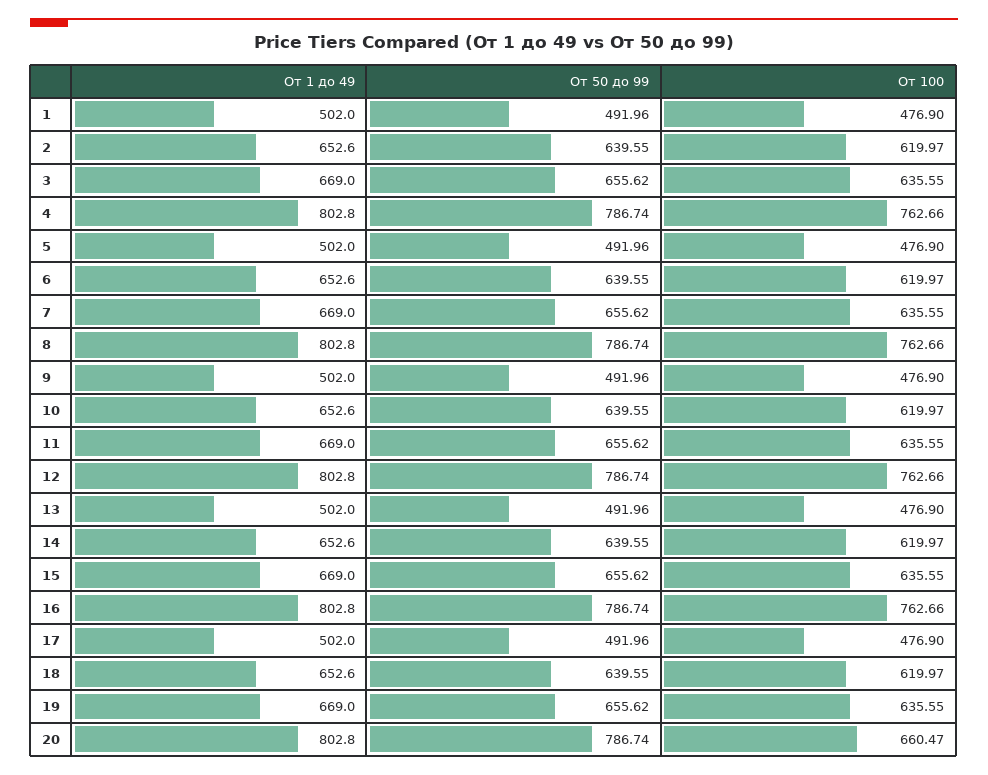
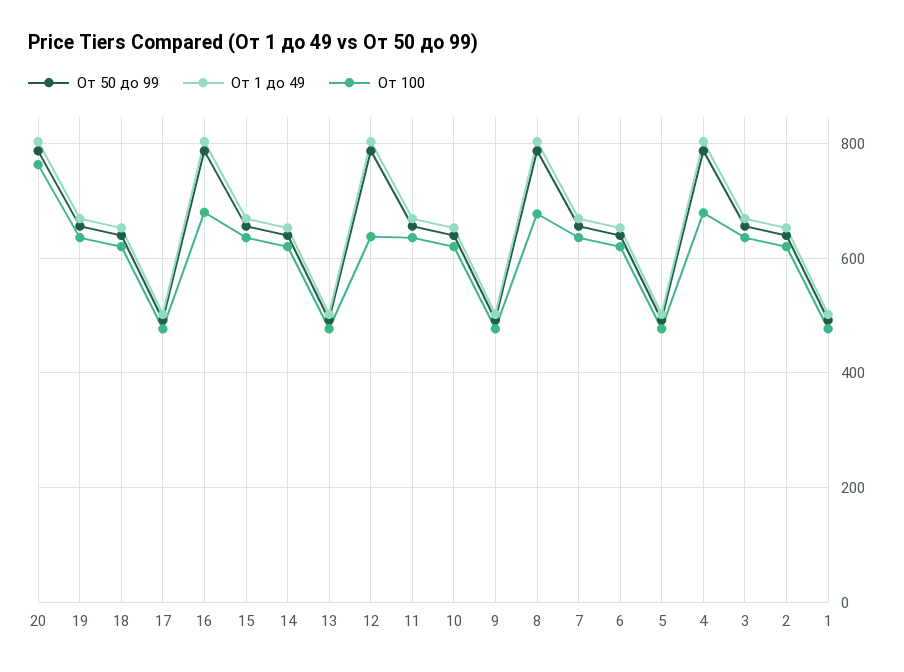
  {
    "От 1 до 49": {
      "1": 502,
      "2": 652.6,
      "3": 669,
      "4": 802.8,
      "5": 502,
      "6": 652.6,
      "7": 669,
      "8": 802.8,
      "9": 502,
      "10": 652.6,
      "11": 669,
      "12": 802.8,
      "13": 502,
      "14": 652.6,
      "15": 669,
      "16": 802.8,
      "17": 502,
      "18": 652.6,
      "19": 669,
      "20": 802.8
    },
    "От 50 до 99": {
      "1": 491.96,
      "2": 639.55,
      "3": 655.62,
      "4": 786.74,
      "5": 491.96,
      "6": 639.55,
      "7": 655.62,
      "8": 786.74,
      "9": 491.96,
      "10": 639.55,
      "11": 655.62,
      "12": 786.74,
      "13": 491.96,
      "14": 639.55,
      "15": 655.62,
      "16": 786.74,
      "17": 491.96,
      "18": 639.55,
      "19": 655.62,
      "20": 786.74
    },
    "От 100": {
      "1": 476.9,
      "2": 619.97,
      "3": 635.55,
-     "4": 762.66,
+     "4": 680,
      "5": 476.9,
      "6": 619.97,
      "7": 635.55,
-     "8": 762.66,
+     "8": 680,
      "9": 476.9,
      "10": 619.97,
      "11": 635.55,
-     "12": 762.66,
+     "12": 640,
      "13": 476.9,
      "14": 619.97,
      "15": 635.55,
-     "16": 762.66,
+     "16": 680,
      "17": 476.9,
      "18": 619.97,
      "19": 635.55,
-     "20": 660.47
+     "20": 760
    }
  }

